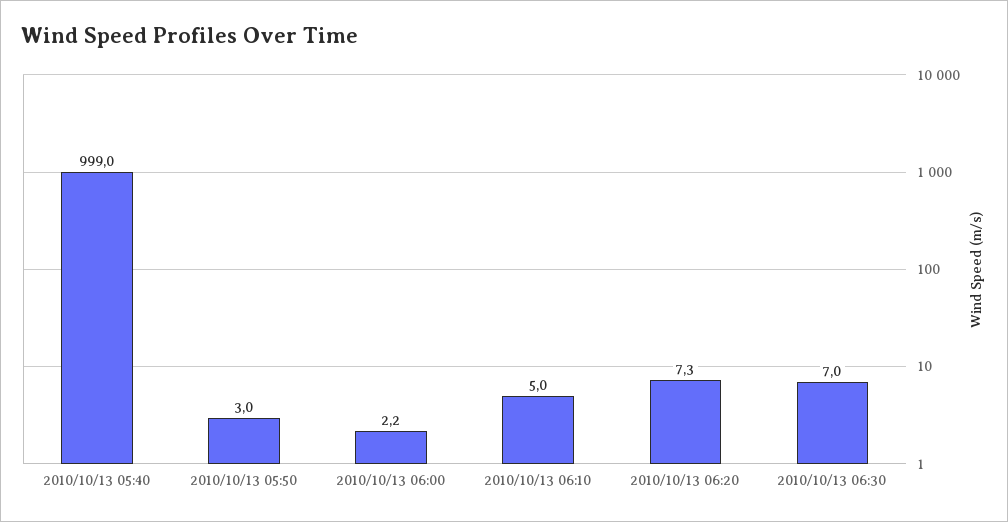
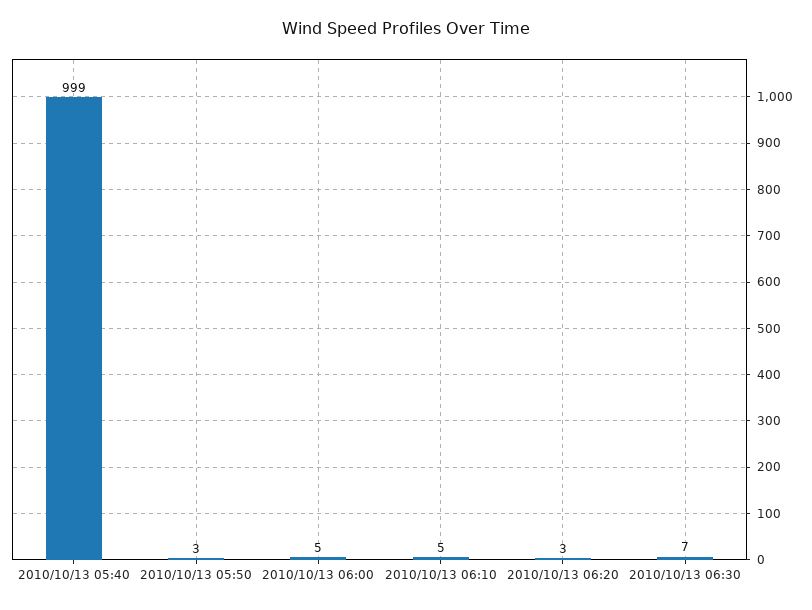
  {
    "2010/10/13 05:40": 999,
    "2010/10/13 05:50": 3,
-   "2010/10/13 06:00": 2.2,
+   "2010/10/13 06:00": 5,
    "2010/10/13 06:10": 5,
-   "2010/10/13 06:20": 7.3,
+   "2010/10/13 06:20": 3,
    "2010/10/13 06:30": 7
  }

